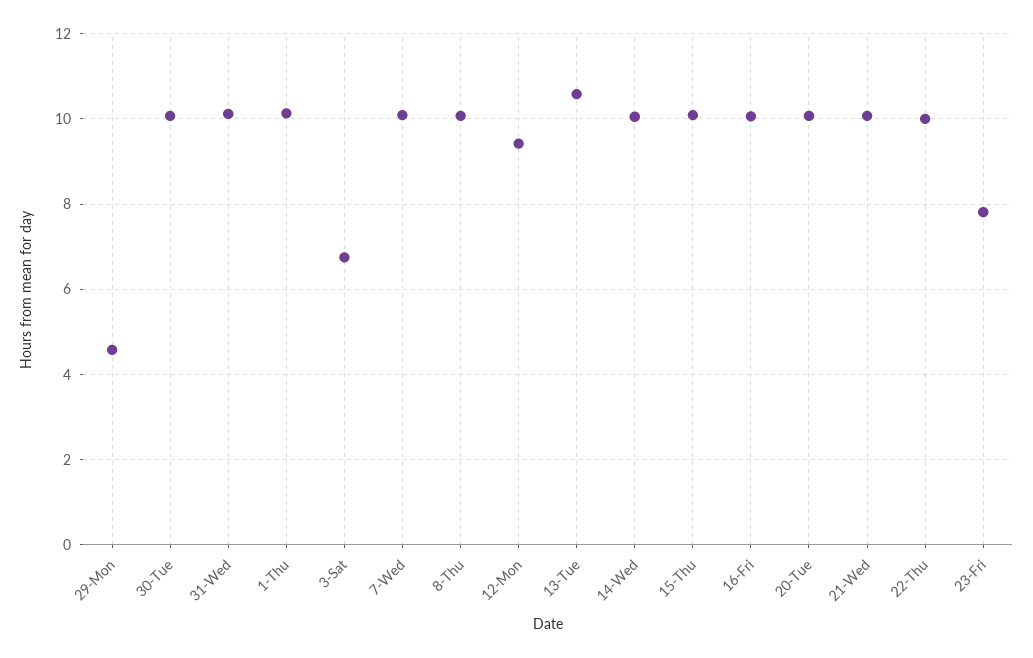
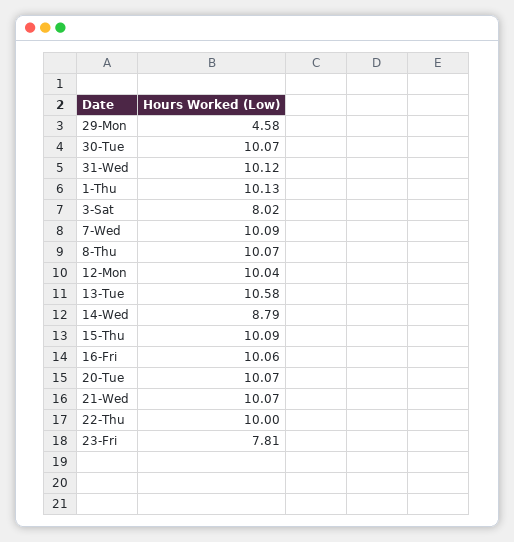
  {
    "29-Mon": 4.58,
    "30-Tue": 10.07,
    "31-Wed": 10.12,
    "1-Thu": 10.13,
-   "3-Sat": 6.8,
+   "3-Sat": 8.02,
    "7-Wed": 10.09,
    "8-Thu": 10.07,
-   "12-Mon": 9.4,
+   "12-Mon": 10.04,
    "13-Tue": 10.58,
-   "14-Wed": 10,
+   "14-Wed": 8.79,
    "15-Thu": 10.09,
    "16-Fri": 10.06,
    "20-Tue": 10.07,
    "21-Wed": 10.07,
    "22-Thu": 10,
    "23-Fri": 7.81
  }

